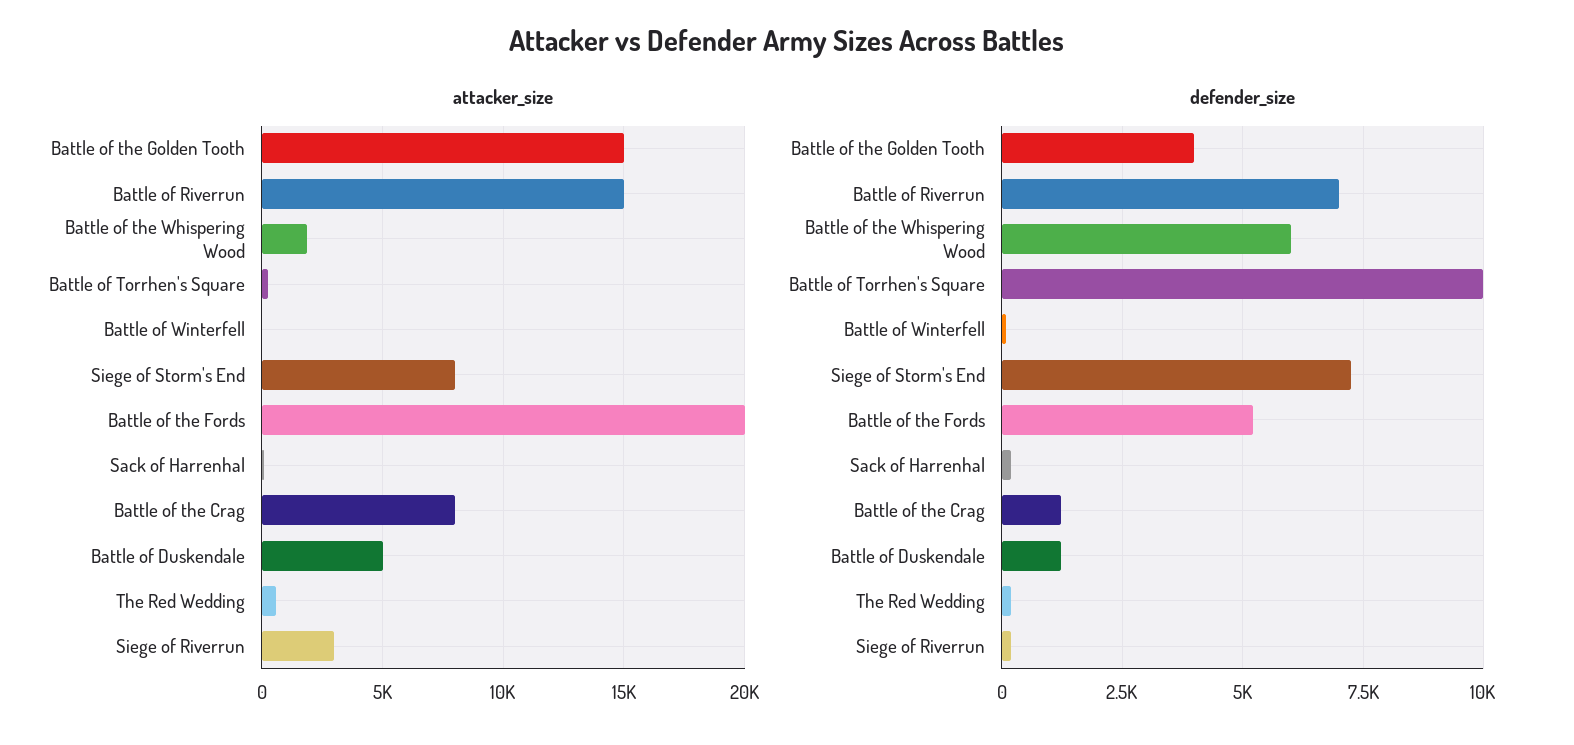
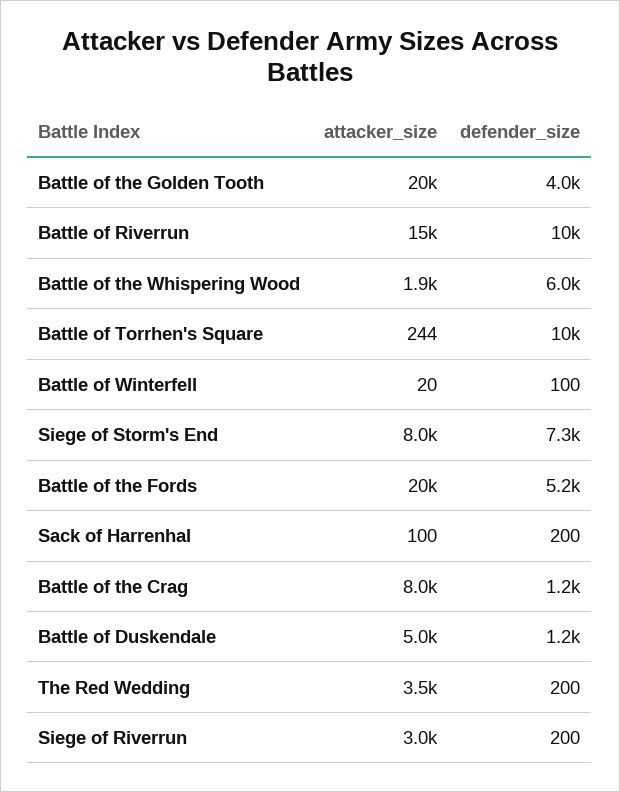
  {
    "attacker_size": {
-     "Battle of the Golden Tooth": 15000,
+     "Battle of the Golden Tooth": 20000,
      "Battle of Riverrun": 15000,
      "Battle of the Whispering Wood": 1900,
      "Battle of Torrhen's Square": 244,
      "Battle of Winterfell": 20,
      "Siege of Storm's End": 8000,
      "Battle of the Fords": 20000,
      "Sack of Harrenhal": 100,
      "Battle of the Crag": 8000,
      "Battle of Duskendale": 5000,
-     "The Red Wedding": 500,
+     "The Red Wedding": 3500,
      "Siege of Riverrun": 3000
    },
    "defender_size": {
      "Battle of the Golden Tooth": 4000,
-     "Battle of Riverrun": 7000,
+     "Battle of Riverrun": 10000,
      "Battle of the Whispering Wood": 6000,
      "Battle of Torrhen's Square": 10000,
      "Battle of Winterfell": 100,
      "Siege of Storm's End": 7300,
      "Battle of the Fords": 5200,
      "Sack of Harrenhal": 200,
      "Battle of the Crag": 1200,
      "Battle of Duskendale": 1200,
      "The Red Wedding": 200,
      "Siege of Riverrun": 200
    }
  }

